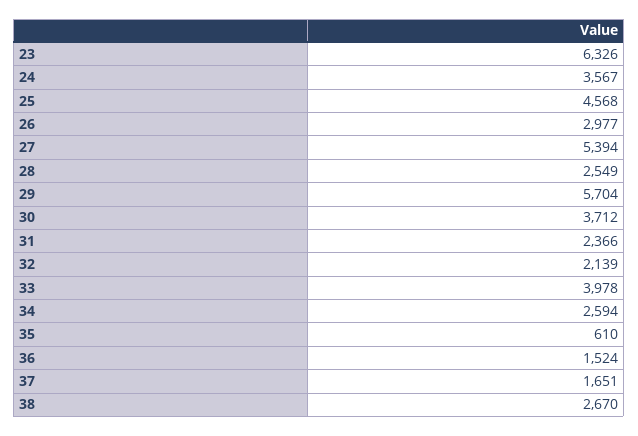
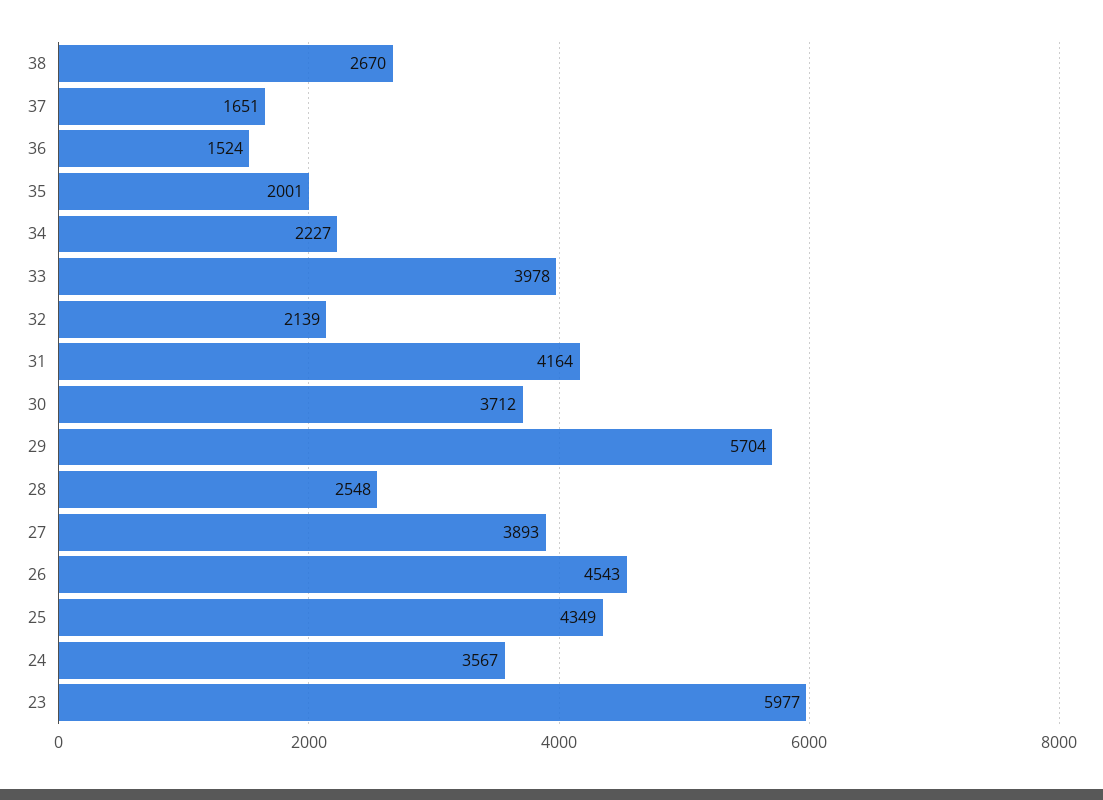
  {
-   "23": 6326,
+   "23": 5977,
    "24": 3567,
-   "25": 4568,
+   "25": 4349,
-   "26": 2977,
+   "26": 4543,
-   "27": 5394,
+   "27": 3893,
-   "28": 2549,
+   "28": 2548,
    "29": 5704,
    "30": 3712,
-   "31": 2366,
+   "31": 4164,
    "32": 2139,
    "33": 3978,
-   "34": 2594,
+   "34": 2227,
-   "35": 610,
+   "35": 2001,
    "36": 1524,
    "37": 1651,
    "38": 2670
  }

